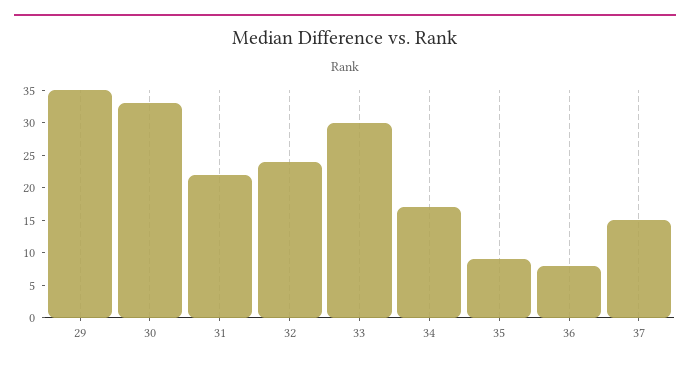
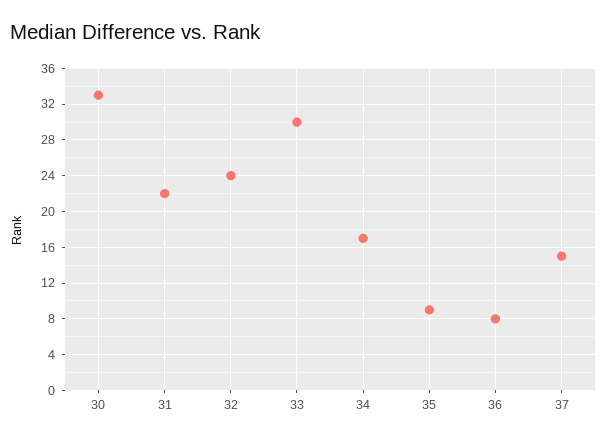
  {
-   "29": 35,
    "30": 33,
    "31": 22,
    "32": 24,
    "33": 30,
    "34": 17,
    "35": 9,
    "36": 8,
    "37": 15
  }

